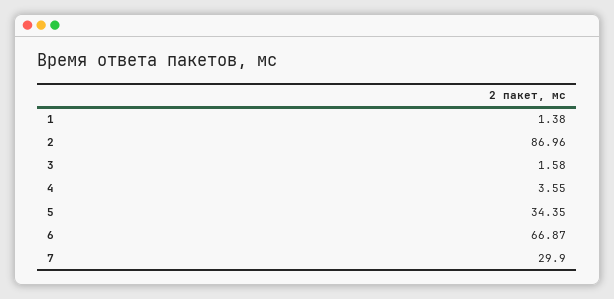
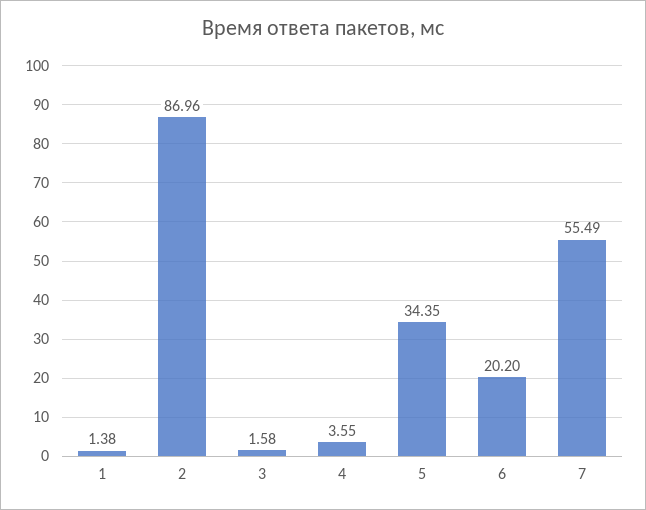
  {
    "1": 1.38,
    "2": 86.96,
    "3": 1.58,
    "4": 3.55,
    "5": 34.35,
-   "6": 66.87,
+   "6": 20.2,
-   "7": 29.9
+   "7": 55.49
  }

